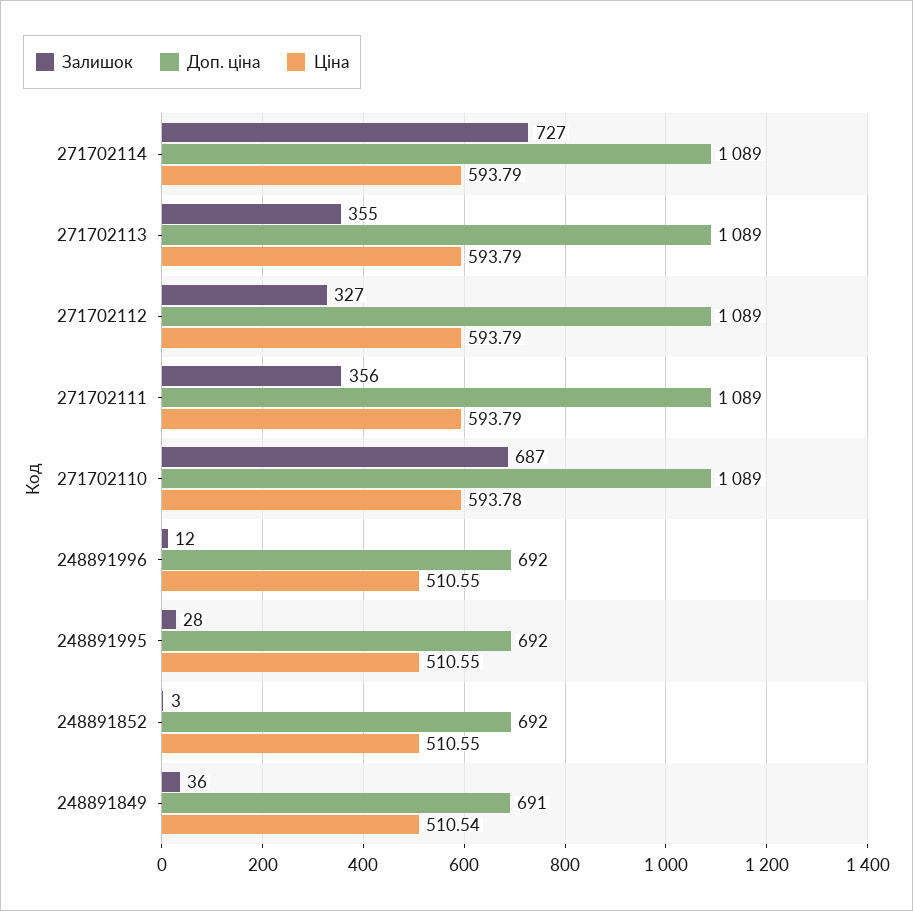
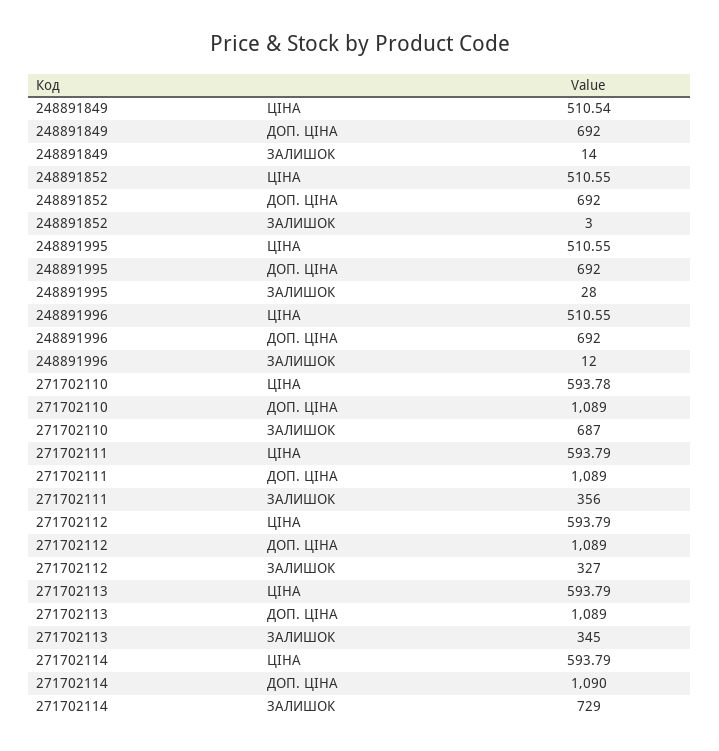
  {
    "Залишок": {
-     "271702114": 727,
+     "271702114": 729,
-     "271702113": 355,
+     "271702113": 345,
      "271702112": 327,
      "271702111": 356,
      "271702110": 687,
      "248891996": 12,
      "248891995": 28,
      "248891852": 3,
-     "248891849": 36
+     "248891849": 14
    },
    "Доп. ціна": {
-     "271702114": 1089,
+     "271702114": 1090,
      "271702113": 1089,
      "271702112": 1089,
      "271702111": 1089,
      "271702110": 1089,
      "248891996": 692,
      "248891995": 692,
      "248891852": 692,
-     "248891849": 691
+     "248891849": 692
    },
    "Ціна": {
      "271702114": 593.79,
      "271702113": 593.79,
      "271702112": 593.79,
      "271702111": 593.79,
      "271702110": 593.78,
      "248891996": 510.55,
      "248891995": 510.55,
      "248891852": 510.55,
      "248891849": 510.54
    }
  }

